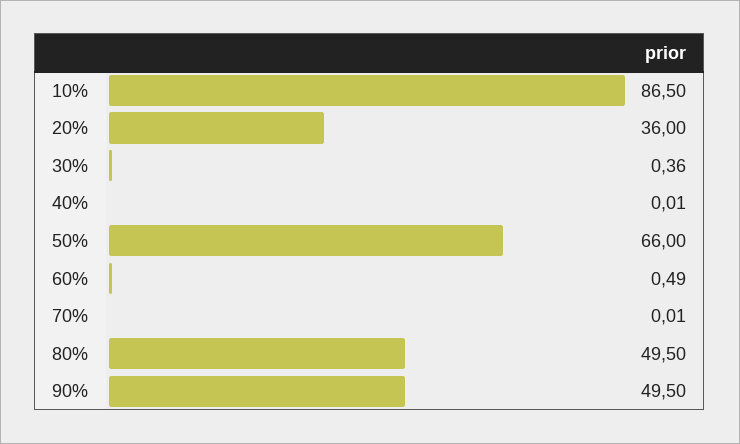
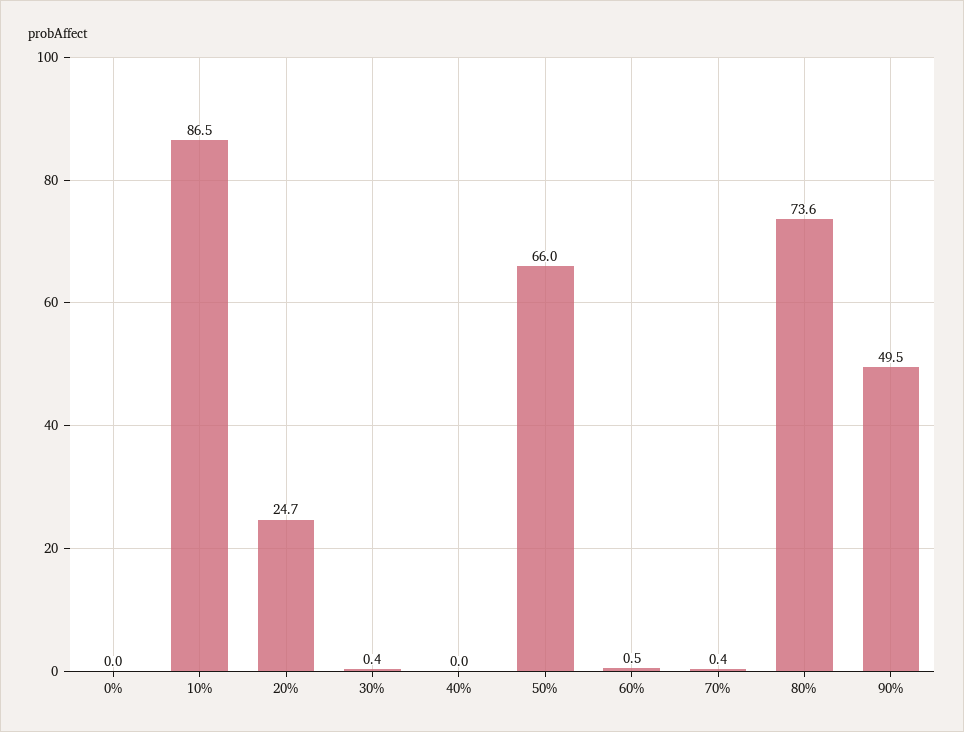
  {
    "10%": 86.5,
-   "20%": 36,
+   "20%": 24.7,
    "30%": 0.36,
    "40%": 0.01,
    "50%": 66,
    "60%": 0.49,
-   "70%": 0.01,
+   "70%": 0.4,
-   "80%": 49.5,
+   "80%": 73.6,
-   "90%": 49.5
+   "90%": 49.5,
+   "0%": 0
  }

